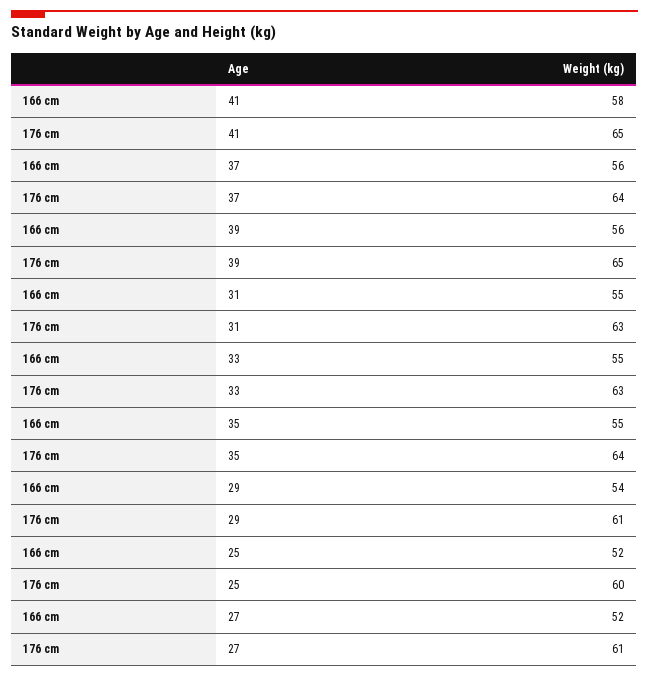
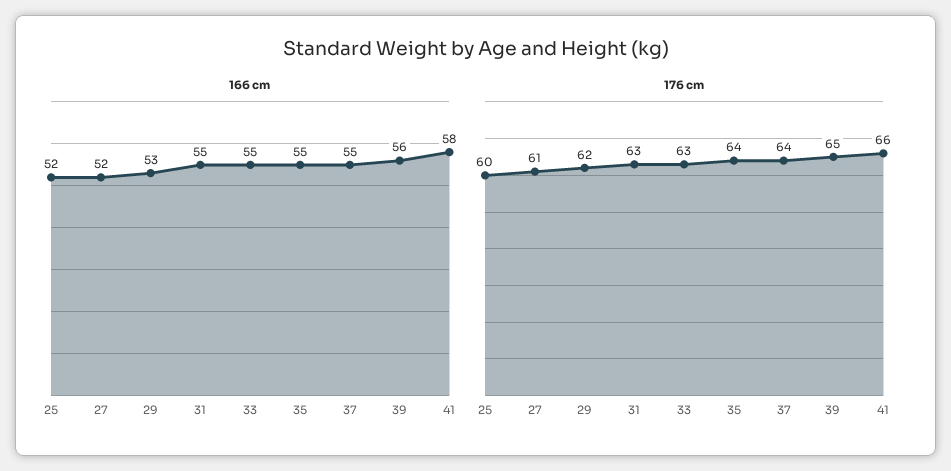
  {
    "166 cm": {
      "41": 58,
-     "37": 56,
+     "37": 55,
      "39": 56,
      "31": 55,
      "33": 55,
      "35": 55,
-     "29": 54,
+     "29": 53,
      "25": 52,
      "27": 52
    },
    "176 cm": {
-     "41": 65,
+     "41": 66,
      "37": 64,
      "39": 65,
      "31": 63,
      "33": 63,
      "35": 64,
-     "29": 61,
+     "29": 62,
      "25": 60,
      "27": 61
    }
  }

